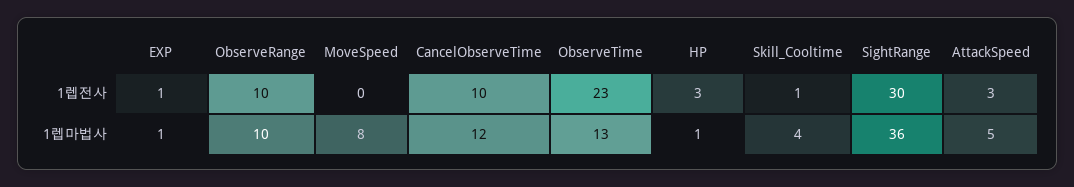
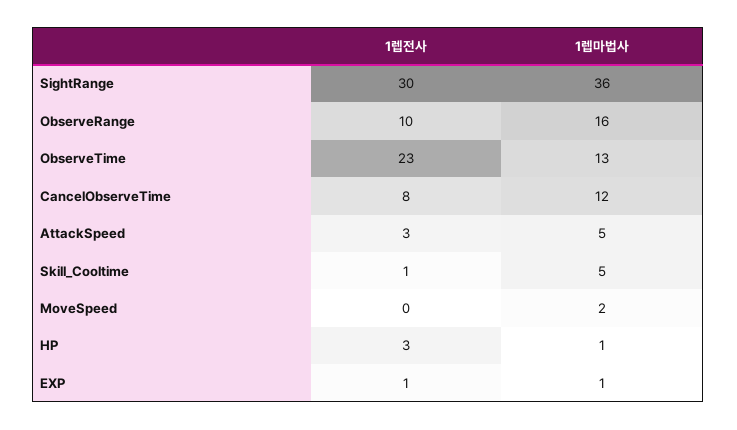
  {
    "EXP": {
      "1렙전사": 1,
      "1렙마법사": 1
    },
    "ObserveRange": {
      "1렙전사": 10,
-     "1렙마법사": 10
+     "1렙마법사": 16
    },
    "MoveSpeed": {
      "1렙전사": 0,
-     "1렙마법사": 8
+     "1렙마법사": 2
    },
    "CancelObserveTime": {
-     "1렙전사": 10,
+     "1렙전사": 8,
      "1렙마법사": 12
    },
    "ObserveTime": {
      "1렙전사": 23,
      "1렙마법사": 13
    },
    "HP": {
      "1렙전사": 3,
      "1렙마법사": 1
    },
    "Skill_Cooltime": {
      "1렙전사": 1,
-     "1렙마법사": 4
+     "1렙마법사": 5
    },
    "SightRange": {
      "1렙전사": 30,
      "1렙마법사": 36
    },
    "AttackSpeed": {
      "1렙전사": 3,
      "1렙마법사": 5
    }
  }

